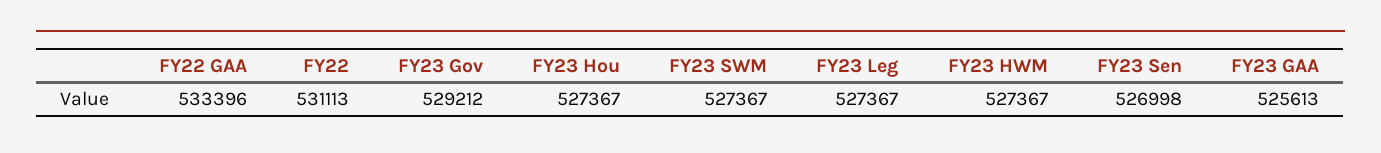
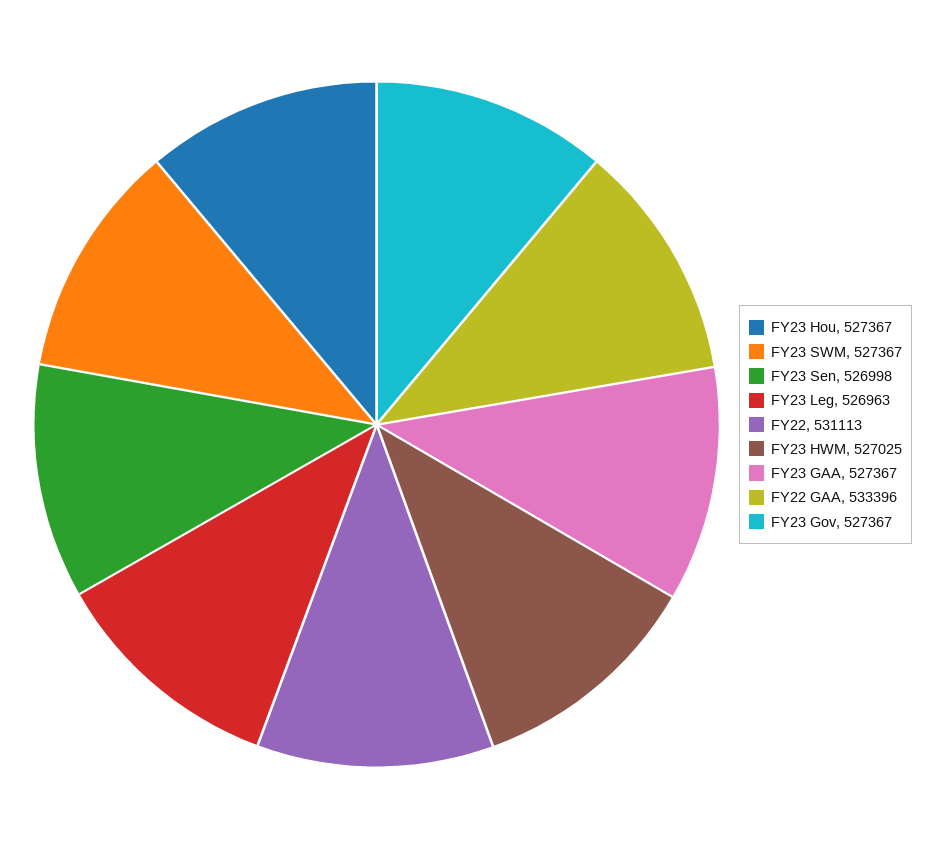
  {
    "FY22 GAA": 533396,
    "FY22": 531113,
-   "FY23 Gov": 529212,
+   "FY23 Gov": 527367,
    "FY23 Hou": 527367,
    "FY23 SWM": 527367,
-   "FY23 Leg": 527367,
+   "FY23 Leg": 526963,
-   "FY23 HWM": 527367,
+   "FY23 HWM": 527025,
    "FY23 Sen": 526998,
-   "FY23 GAA": 525613
+   "FY23 GAA": 527367
  }

